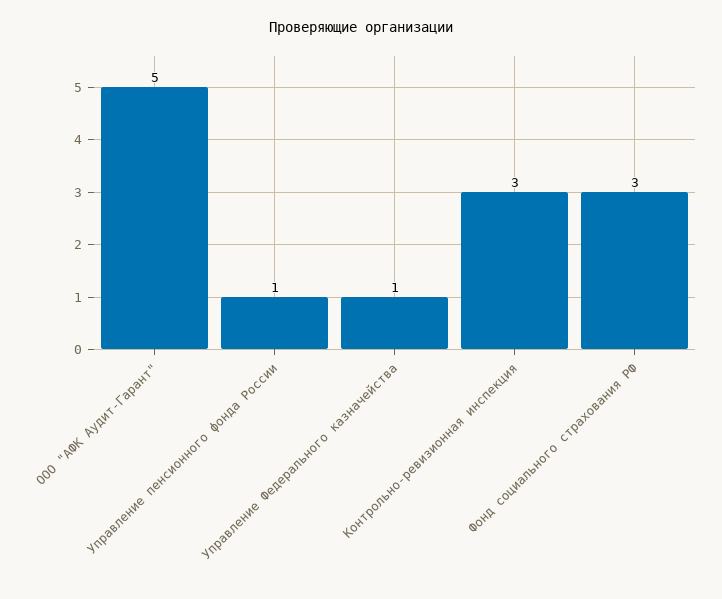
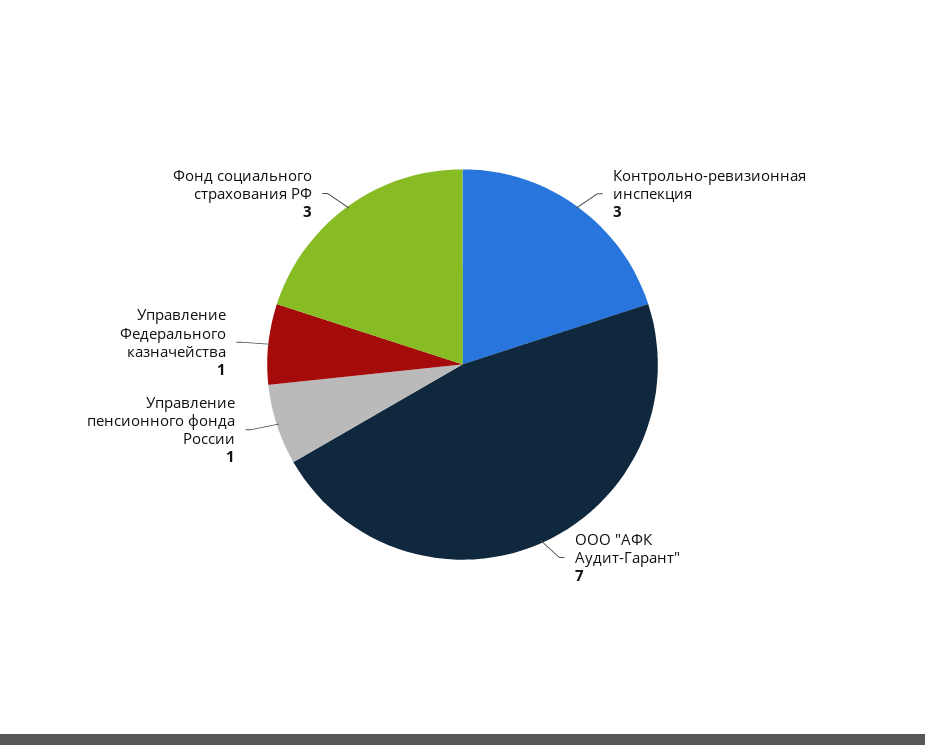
  {
-   "ООО \"АФК Аудит-Гарант\"": 5,
+   "ООО \"АФК Аудит-Гарант\"": 7,
    "Управление пенсионного фонда России": 1,
    "Управление Федерального казначейства": 1,
    "Контрольно-ревизионная инспекция": 3,
    "Фонд социального страхования РФ": 3
  }

